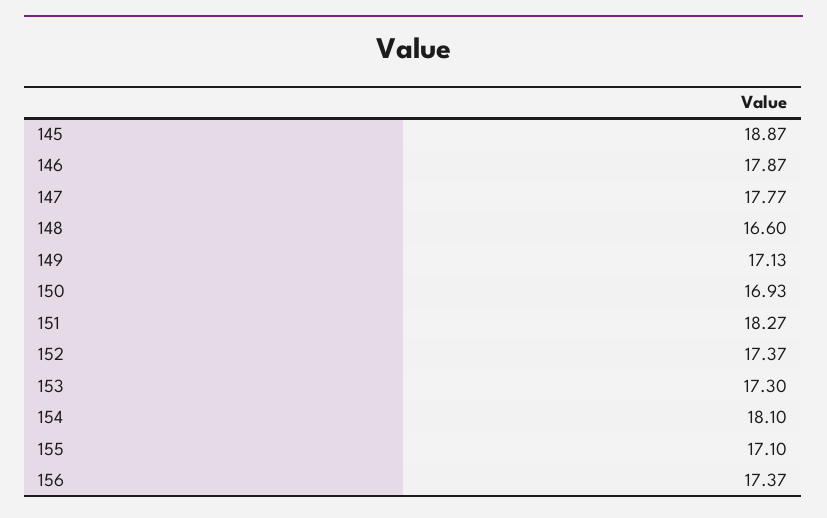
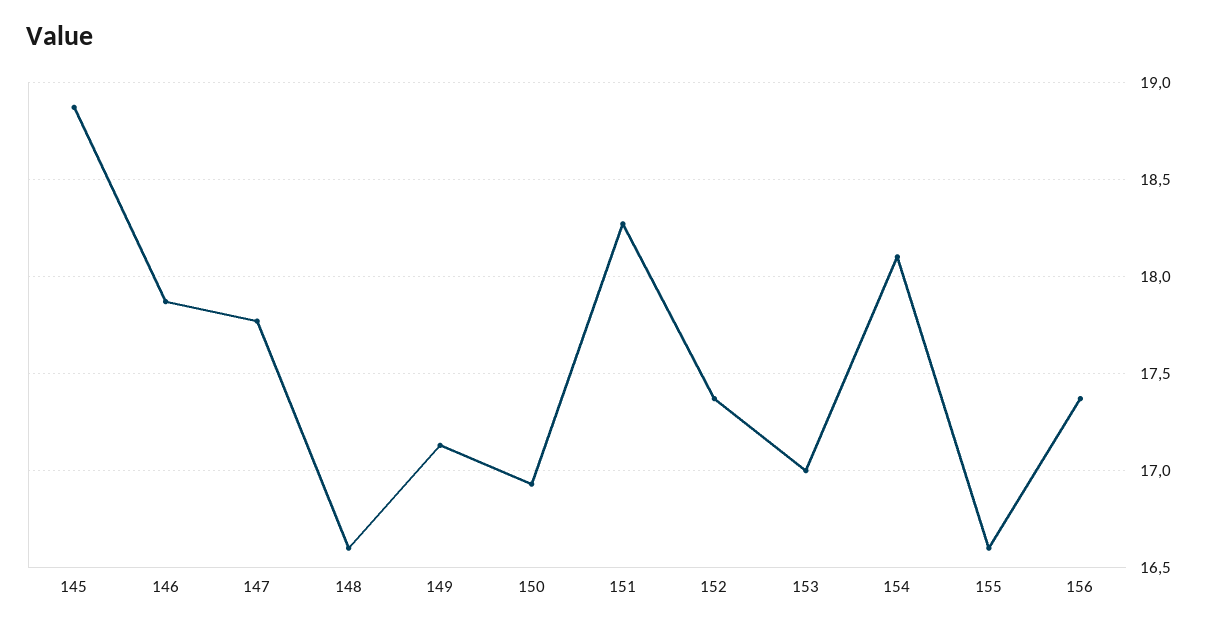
  {
    "145": 18.87,
    "146": 17.87,
    "147": 17.77,
    "148": 16.6,
    "149": 17.13,
    "150": 16.93,
    "151": 18.27,
    "152": 17.37,
-   "153": 17.3,
+   "153": 17,
    "154": 18.1,
-   "155": 17.1,
+   "155": 16.6,
    "156": 17.37
  }

